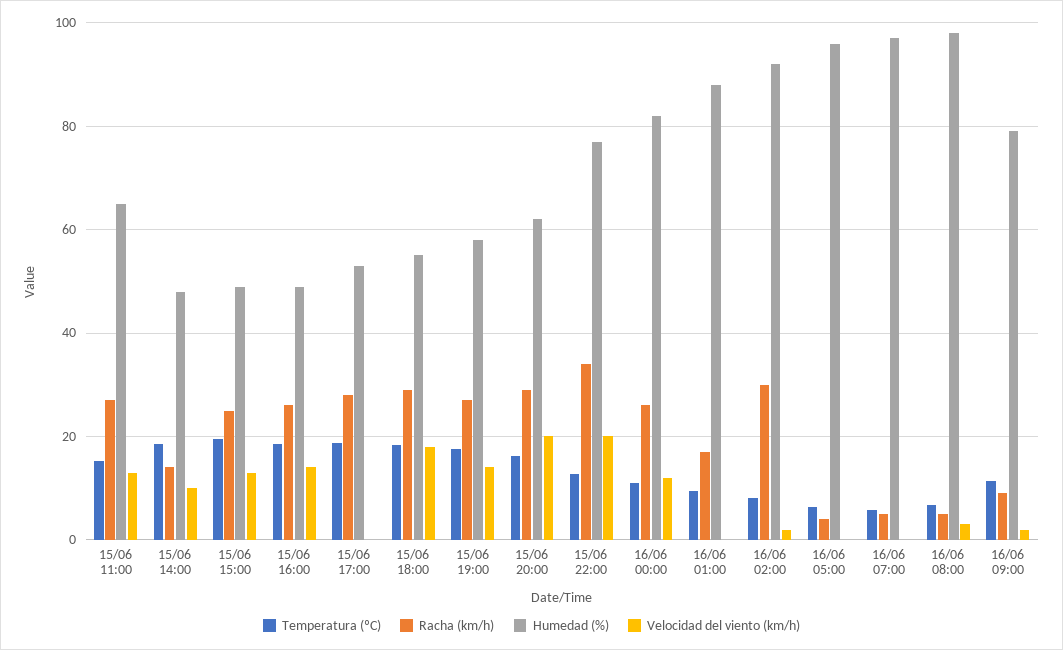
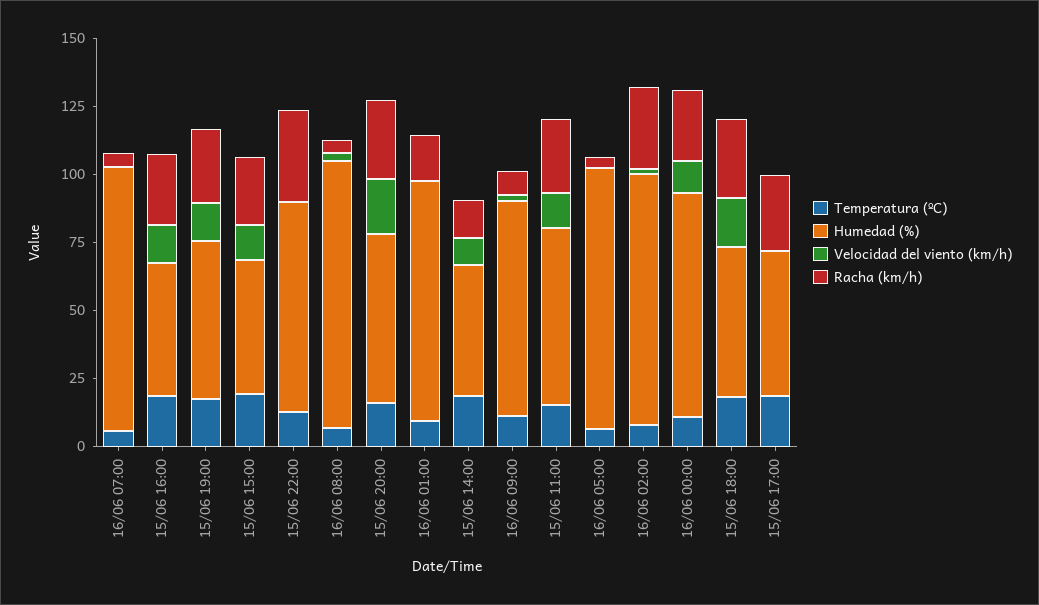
  {
    "Temperatura (ºC)": {
      "15/06 11:00": 16,
      "15/06 14:00": 18,
      "15/06 15:00": 20,
      "15/06 16:00": 18,
      "15/06 17:00": 18,
      "15/06 18:00": 18,
      "15/06 19:00": 18,
      "15/06 20:00": 16,
      "15/06 22:00": 12,
      "16/06 00:00": 12,
      "16/06 01:00": 10,
      "16/06 02:00": 8,
      "16/06 05:00": 6,
      "16/06 07:00": 6,
      "16/06 08:00": 6,
      "16/06 09:00": 12
    },
    "Racha (km/h)": {
      "15/06 11:00": 28,
      "15/06 14:00": 14,
      "15/06 15:00": 26,
      "15/06 16:00": 26,
      "15/06 17:00": 28,
      "15/06 18:00": 30,
      "15/06 19:00": 28,
      "15/06 20:00": 30,
      "15/06 22:00": 34,
      "16/06 00:00": 26,
      "16/06 01:00": 18,
      "16/06 02:00": 30,
      "16/06 05:00": 4,
      "16/06 07:00": 6,
      "16/06 08:00": 6,
      "16/06 09:00": 10
    },
    "Humedad (%)": {
      "15/06 11:00": 66,
      "15/06 14:00": 48,
      "15/06 15:00": 50,
      "15/06 16:00": 50,
      "15/06 17:00": 54,
      "15/06 18:00": 56,
      "15/06 19:00": 58,
      "15/06 20:00": 62,
      "15/06 22:00": 78,
      "16/06 00:00": 82,
      "16/06 01:00": 88,
      "16/06 02:00": 92,
      "16/06 05:00": 96,
      "16/06 07:00": 98,
      "16/06 08:00": 98,
      "16/06 09:00": 80
    },
    "Velocidad del viento (km/h)": {
      "15/06 11:00": 14,
      "15/06 14:00": 10,
      "15/06 15:00": 14,
      "15/06 16:00": 14,
      "15/06 17:00": 0,
      "15/06 18:00": 18,
      "15/06 19:00": 14,
      "15/06 20:00": 20,
-     "15/06 22:00": 20,
+     "15/06 22:00": 0,
      "16/06 00:00": 12,
      "16/06 01:00": 0,
      "16/06 02:00": 2,
      "16/06 05:00": 0,
      "16/06 07:00": 0,
      "16/06 08:00": 4,
      "16/06 09:00": 2
    }
  }

